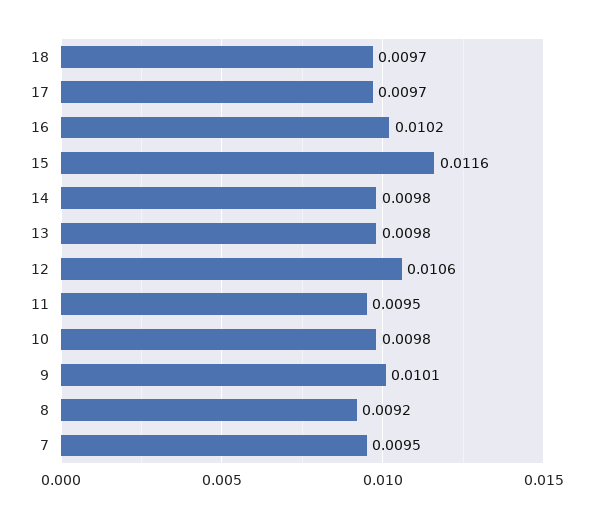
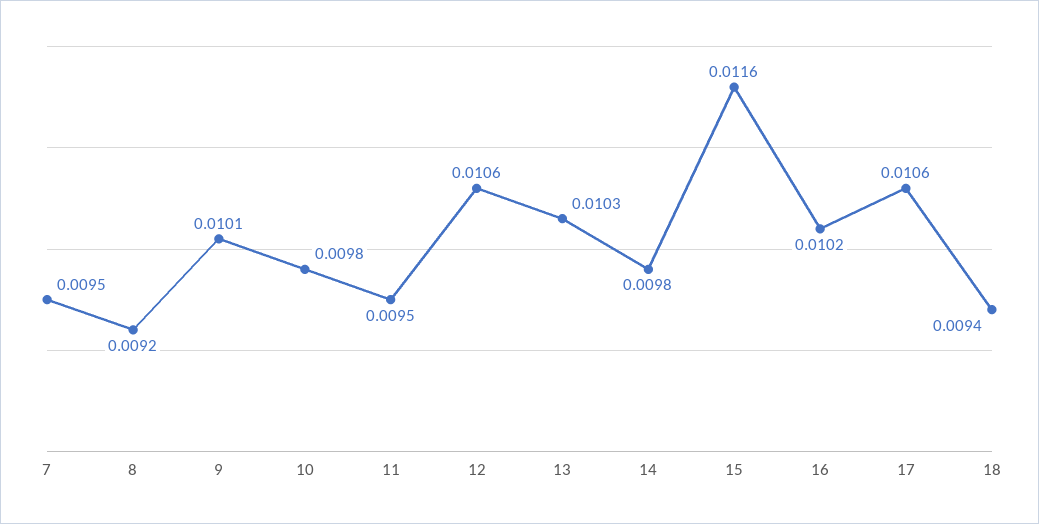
  {
-   "18": 0.0097,
+   "18": 0.0094,
-   "17": 0.0097,
+   "17": 0.0106,
    "16": 0.0102,
    "15": 0.0116,
    "14": 0.0098,
-   "13": 0.0098,
+   "13": 0.0103,
    "12": 0.0106,
    "11": 0.0095,
    "10": 0.0098,
    "9": 0.0101,
    "8": 0.0092,
    "7": 0.0095
  }

